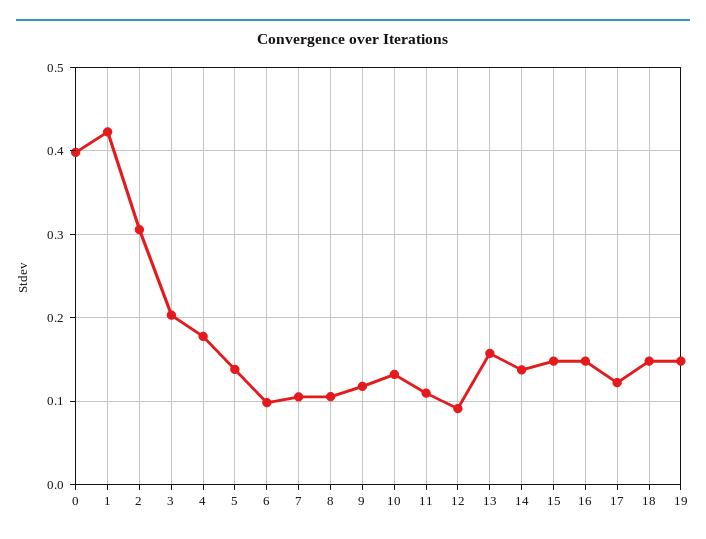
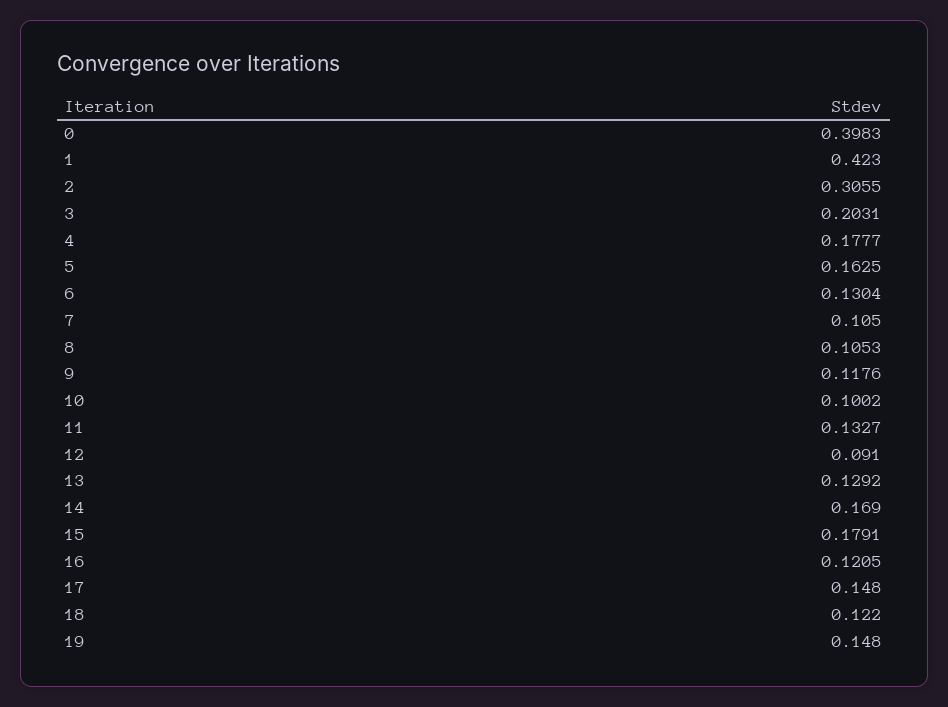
  {
    "0": 0.3983,
    "1": 0.423,
    "2": 0.3055,
    "3": 0.2031,
    "4": 0.1777,
-   "5": 0.14,
+   "5": 0.1625,
-   "6": 0.1,
+   "6": 0.1304,
    "7": 0.105,
    "8": 0.1053,
    "9": 0.1176,
-   "10": 0.13,
+   "10": 0.1002,
-   "11": 0.11,
+   "11": 0.1327,
    "12": 0.091,
-   "13": 0.16,
+   "13": 0.1292,
-   "14": 0.14,
+   "14": 0.169,
-   "15": 0.15,
+   "15": 0.1791,
-   "16": 0.15,
+   "16": 0.1205,
-   "17": 0.12,
+   "17": 0.148,
-   "18": 0.15,
+   "18": 0.122,
    "19": 0.148
  }

